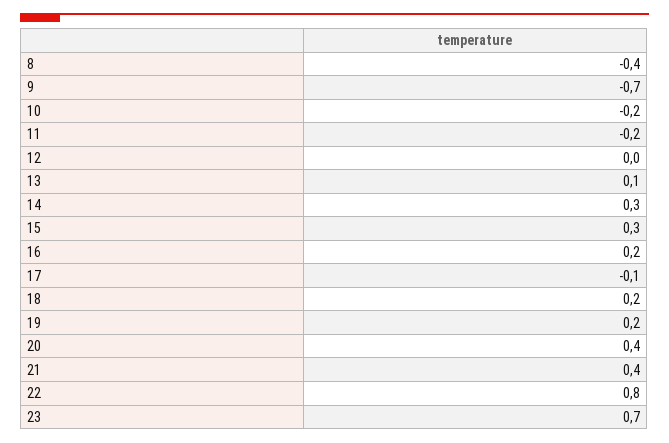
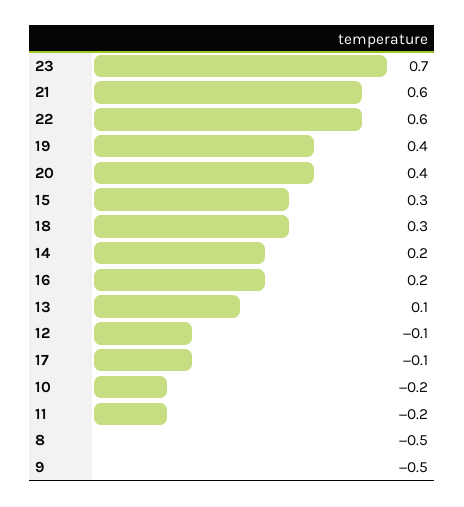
  {
-   "8": -0.4,
+   "8": -0.5,
-   "9": -0.7,
+   "9": -0.5,
    "10": -0.2,
    "11": -0.2,
-   "12": 0,
+   "12": -0.1,
    "13": 0.1,
-   "14": 0.3,
+   "14": 0.2,
    "15": 0.3,
    "16": 0.2,
    "17": -0.1,
-   "18": 0.2,
+   "18": 0.3,
-   "19": 0.2,
+   "19": 0.4,
    "20": 0.4,
-   "21": 0.4,
+   "21": 0.6,
-   "22": 0.8,
+   "22": 0.6,
    "23": 0.7
  }

